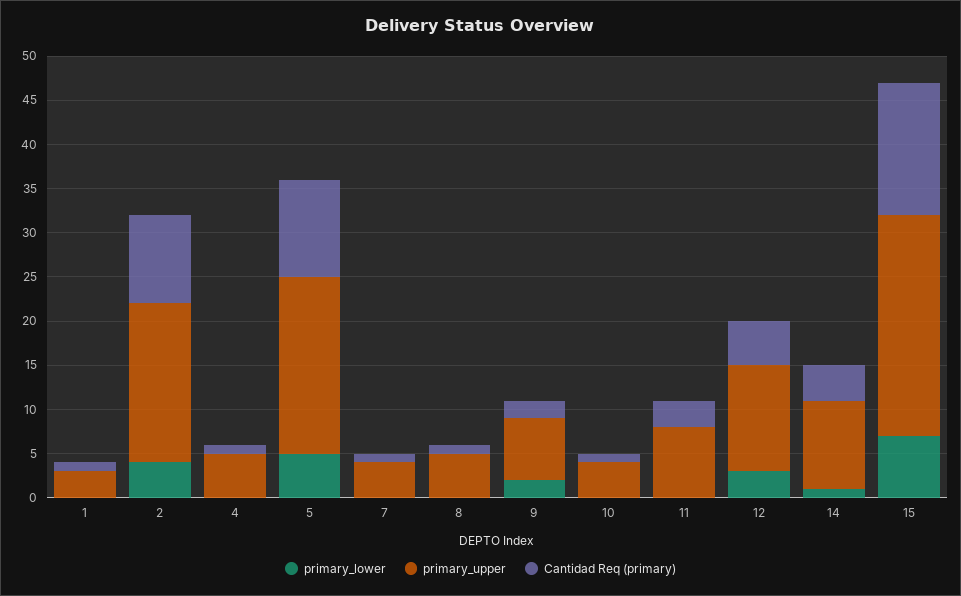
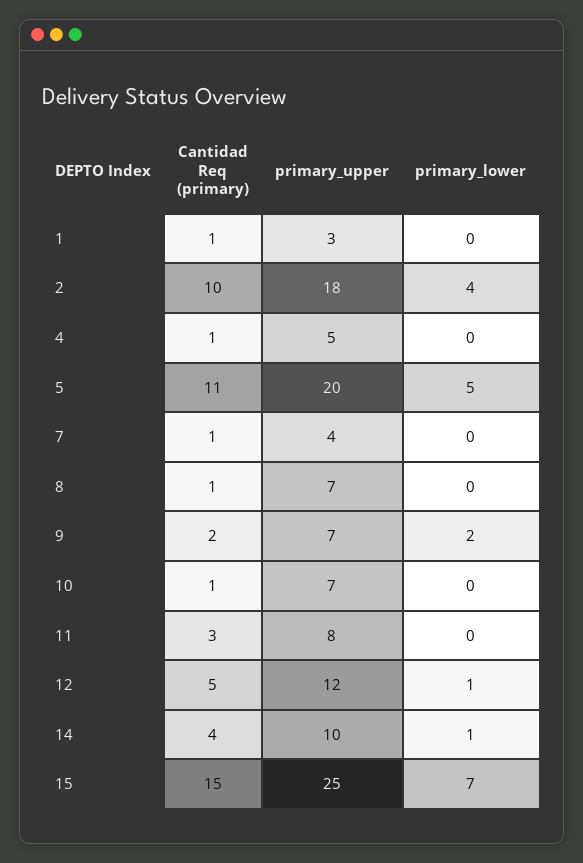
  {
    "primary_lower": {
      "1": 0,
      "2": 4,
      "4": 0,
      "5": 5,
      "7": 0,
      "8": 0,
      "9": 2,
      "10": 0,
      "11": 0,
-     "12": 3,
+     "12": 1,
      "14": 1,
      "15": 7
    },
    "primary_upper": {
      "1": 3,
      "2": 18,
      "4": 5,
      "5": 20,
      "7": 4,
-     "8": 5,
+     "8": 7,
      "9": 7,
-     "10": 4,
+     "10": 7,
      "11": 8,
      "12": 12,
      "14": 10,
      "15": 25
    },
    "Cantidad Req (primary)": {
      "1": 1,
      "2": 10,
      "4": 1,
      "5": 11,
      "7": 1,
      "8": 1,
      "9": 2,
      "10": 1,
      "11": 3,
      "12": 5,
      "14": 4,
      "15": 15
    }
  }

